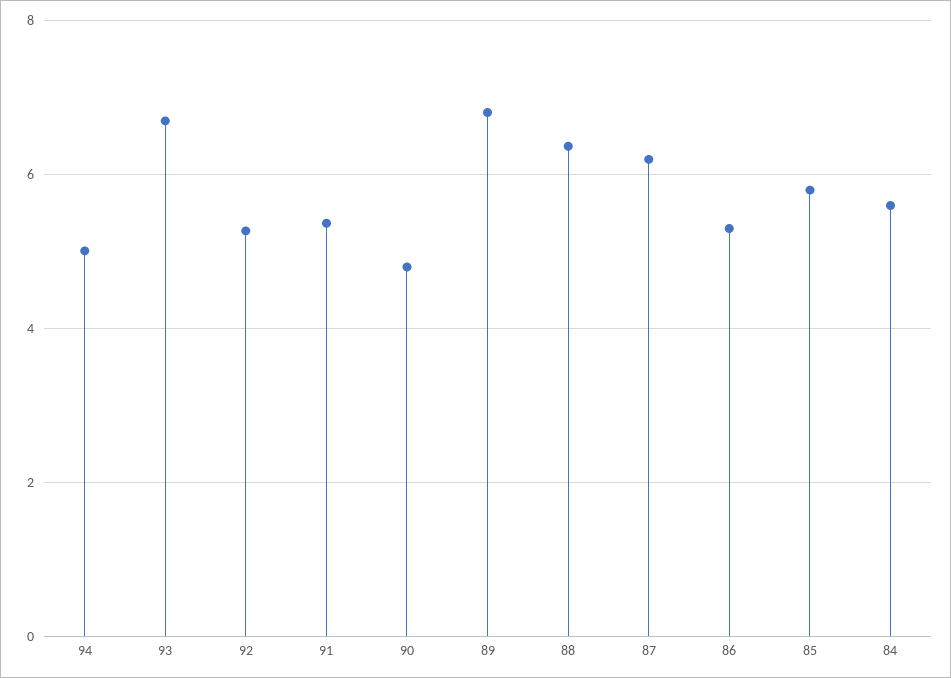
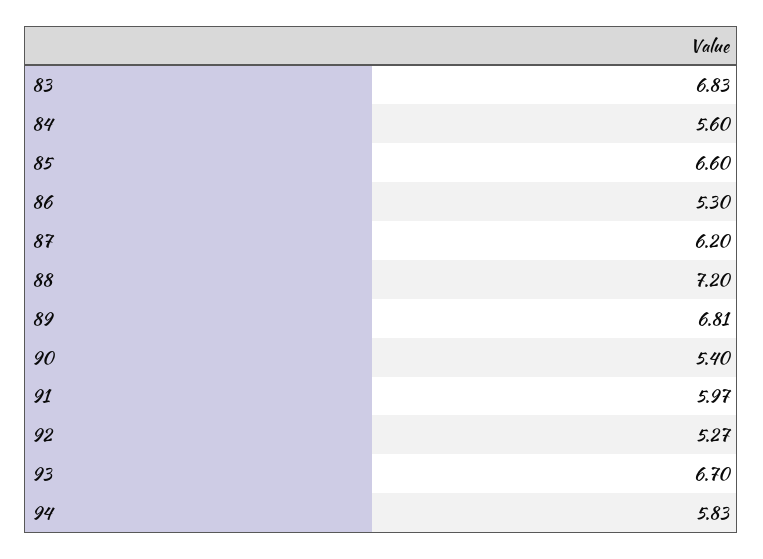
  {
-   "94": 5,
+   "94": 5.83,
    "93": 6.7,
    "92": 5.27,
-   "91": 5.4,
+   "91": 5.97,
-   "90": 4.8,
+   "90": 5.4,
    "89": 6.81,
-   "88": 6.4,
+   "88": 7.2,
    "87": 6.2,
    "86": 5.3,
-   "85": 5.8,
+   "85": 6.6,
-   "84": 5.6
+   "84": 5.6,
+   "83": 6.83
  }

